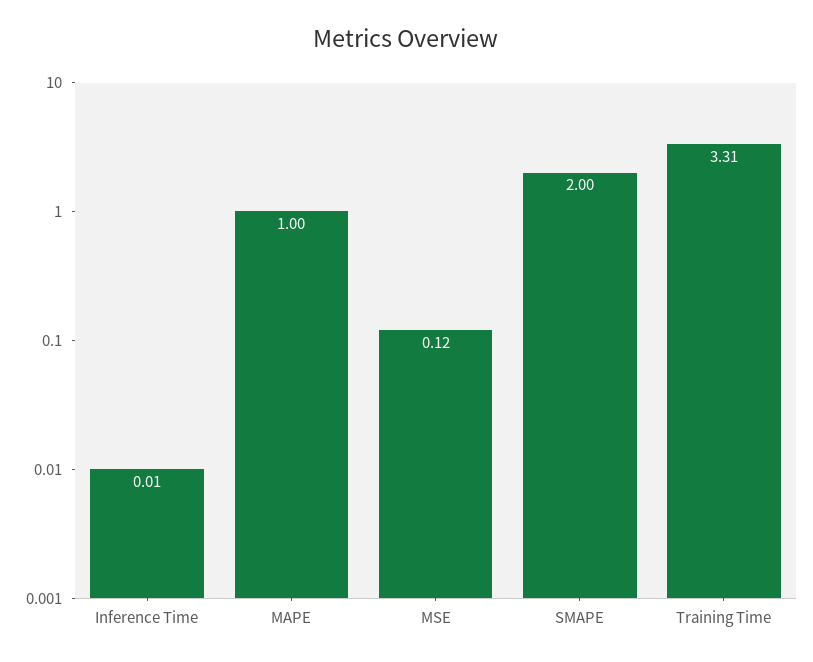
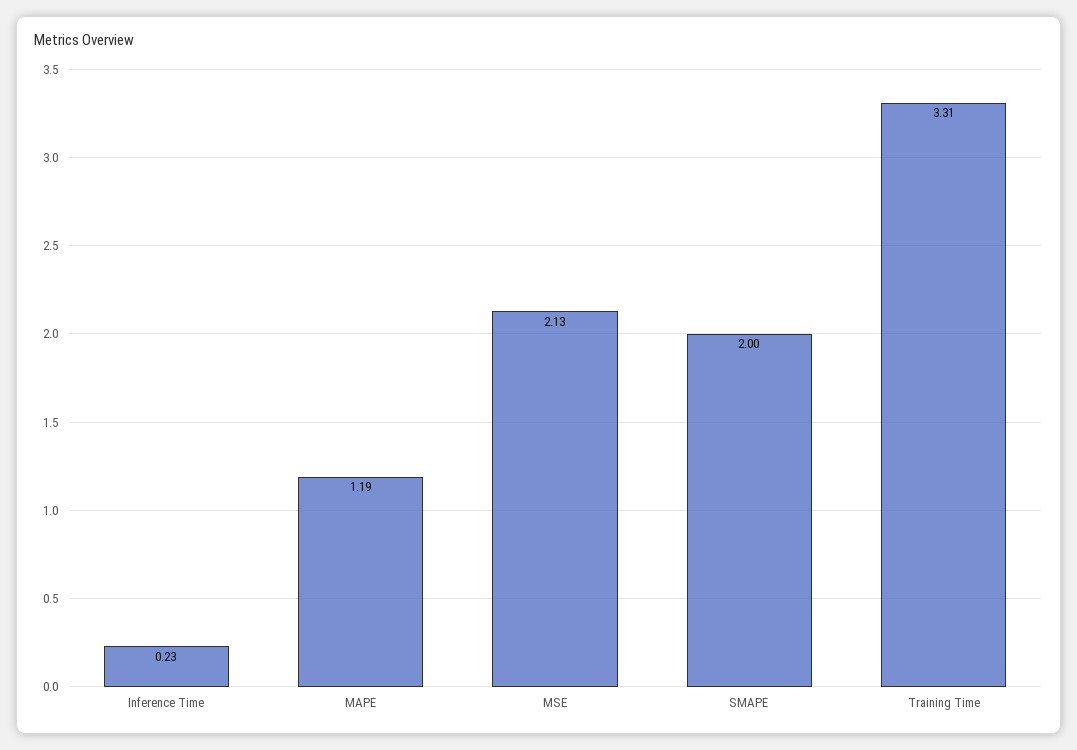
  {
-   "Inference Time": 0.01,
+   "Inference Time": 0.23,
-   "MAPE": 1,
+   "MAPE": 1.19,
-   "MSE": 0.12,
+   "MSE": 2.13,
    "SMAPE": 2,
    "Training Time": 3.31
  }

